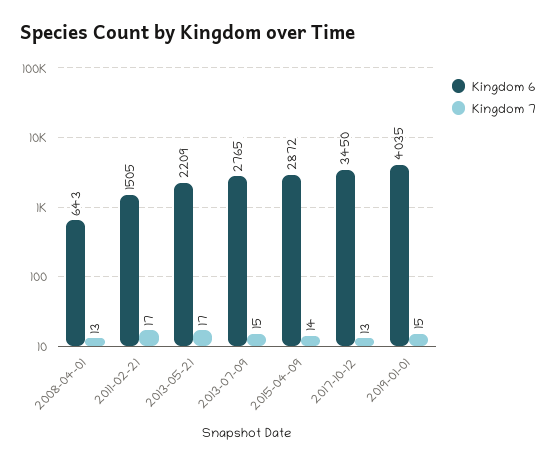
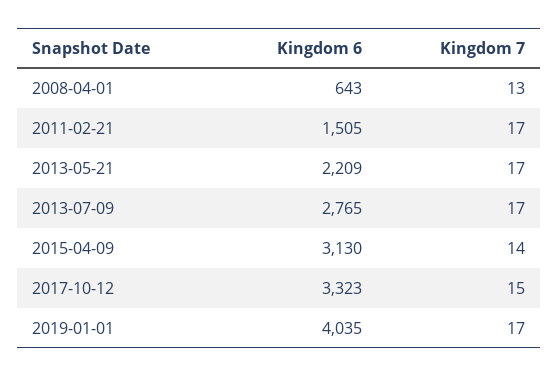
  {
    "Kingdom 6": {
      "2008-04-01": 643,
      "2011-02-21": 1505,
      "2013-05-21": 2209,
      "2013-07-09": 2765,
-     "2015-04-09": 2872,
+     "2015-04-09": 3130,
-     "2017-10-12": 3450,
+     "2017-10-12": 3323,
      "2019-01-01": 4035
    },
    "Kingdom 7": {
      "2008-04-01": 13,
      "2011-02-21": 17,
      "2013-05-21": 17,
-     "2013-07-09": 15,
+     "2013-07-09": 17,
      "2015-04-09": 14,
-     "2017-10-12": 13,
+     "2017-10-12": 15,
-     "2019-01-01": 15
+     "2019-01-01": 17
    }
  }

